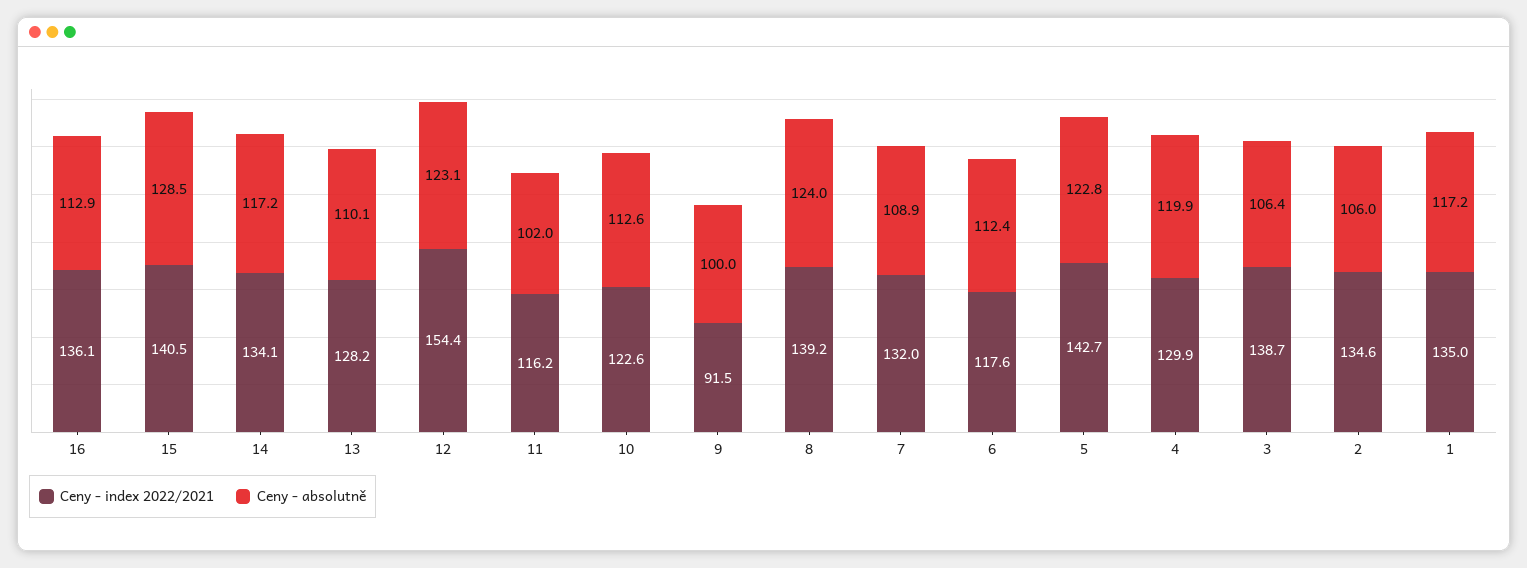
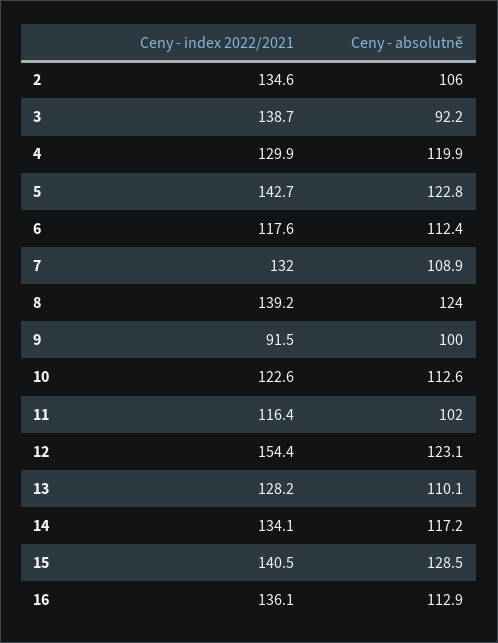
  {
    "Ceny - index 2022/2021": {
      "16": 136.1,
      "15": 140.5,
      "14": 134.1,
      "13": 128.2,
      "12": 154.4,
-     "11": 116.2,
+     "11": 116.4,
      "10": 122.6,
      "9": 91.5,
      "8": 139.2,
      "7": 132,
      "6": 117.6,
      "5": 142.7,
      "4": 129.9,
      "3": 138.7,
-     "2": 134.6,
+     "2": 134.6
-     "1": 135
    },
    "Ceny - absolutně": {
      "16": 112.9,
      "15": 128.5,
      "14": 117.2,
      "13": 110.1,
      "12": 123.1,
      "11": 102,
      "10": 112.6,
      "9": 100,
      "8": 124,
      "7": 108.9,
      "6": 112.4,
      "5": 122.8,
      "4": 119.9,
-     "3": 106.4,
+     "3": 92.2,
-     "2": 106,
+     "2": 106
-     "1": 117.2
    }
  }

